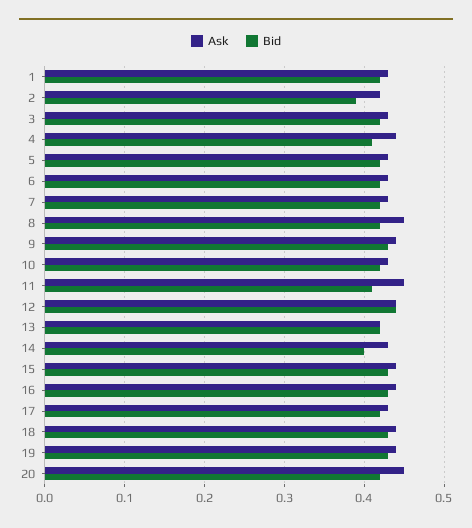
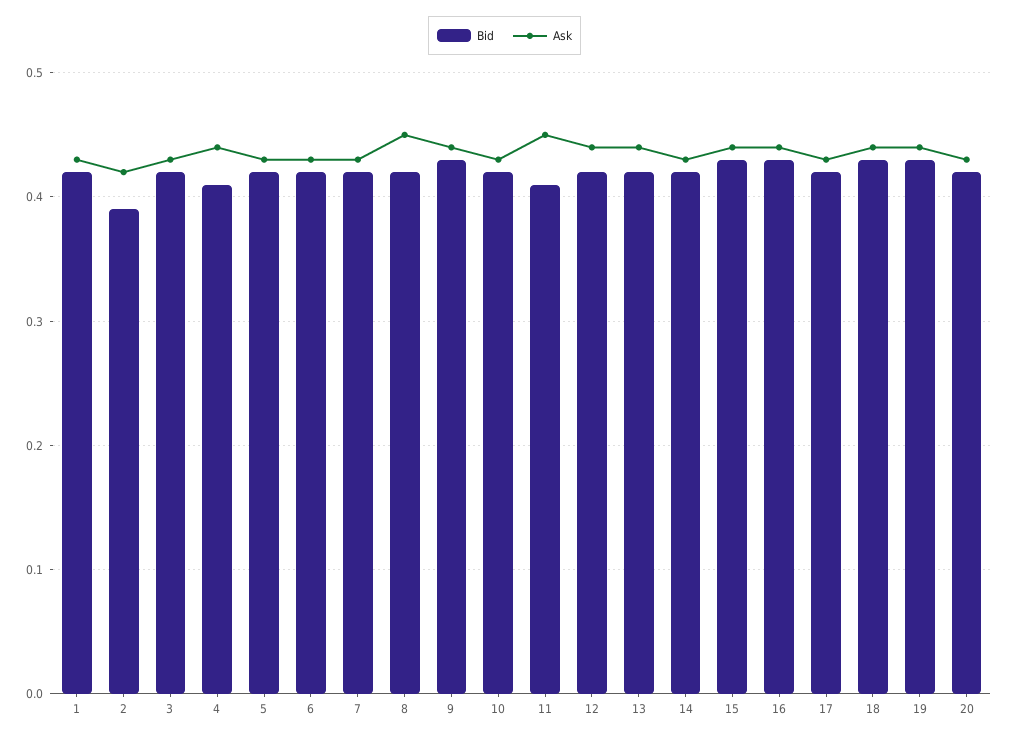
  {
    "Ask": {
      "1": 0.43,
      "2": 0.42,
      "3": 0.43,
      "4": 0.44,
      "5": 0.43,
      "6": 0.43,
      "7": 0.43,
      "8": 0.45,
      "9": 0.44,
      "10": 0.43,
      "11": 0.45,
      "12": 0.44,
-     "13": 0.42,
+     "13": 0.44,
      "14": 0.43,
      "15": 0.44,
      "16": 0.44,
      "17": 0.43,
      "18": 0.44,
      "19": 0.44,
-     "20": 0.45
+     "20": 0.43
    },
    "Bid": {
      "1": 0.42,
      "2": 0.39,
      "3": 0.42,
      "4": 0.41,
      "5": 0.42,
      "6": 0.42,
      "7": 0.42,
      "8": 0.42,
      "9": 0.43,
      "10": 0.42,
      "11": 0.41,
-     "12": 0.44,
+     "12": 0.42,
      "13": 0.42,
-     "14": 0.4,
+     "14": 0.42,
      "15": 0.43,
      "16": 0.43,
      "17": 0.42,
      "18": 0.43,
      "19": 0.43,
      "20": 0.42
    }
  }

